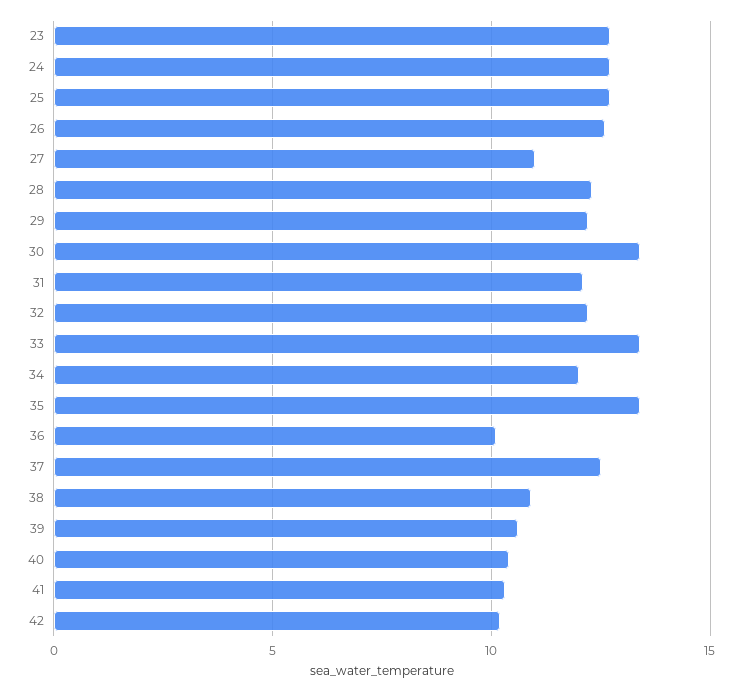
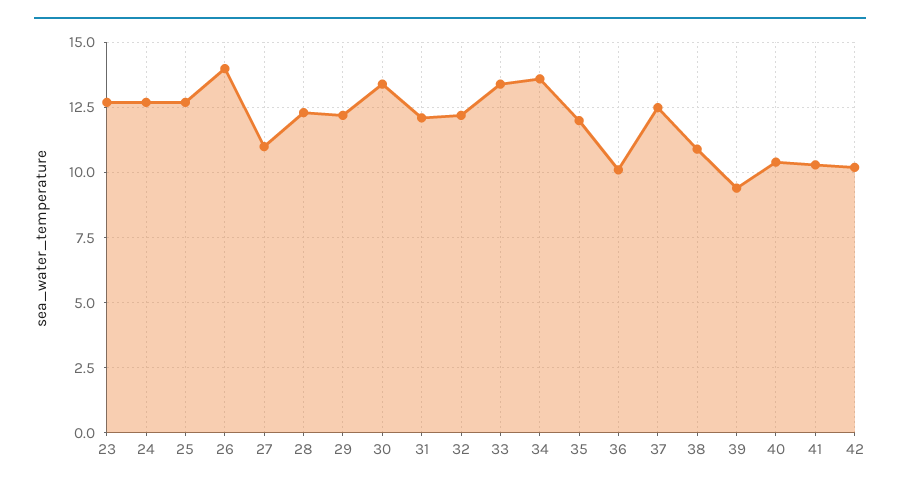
  {
    "23": 12.5,
    "24": 12.5,
    "25": 12.5,
-   "26": 12.5,
+   "26": 14,
    "27": 11,
    "28": 12.5,
    "29": 12,
    "30": 13.5,
    "31": 12,
    "32": 12,
    "33": 13.5,
-   "34": 12,
+   "34": 13.5,
-   "35": 13.5,
+   "35": 12,
    "36": 10,
    "37": 12.5,
    "38": 11,
-   "39": 10.5,
+   "39": 9.5,
    "40": 10.5,
    "41": 10.5,
    "42": 10
  }

